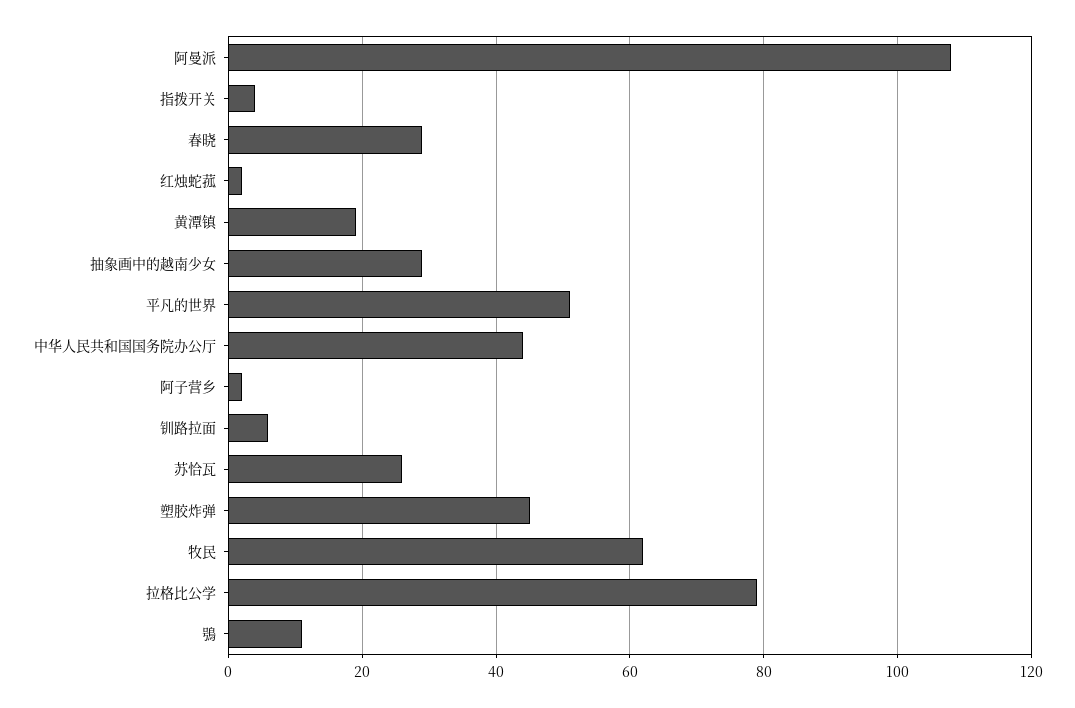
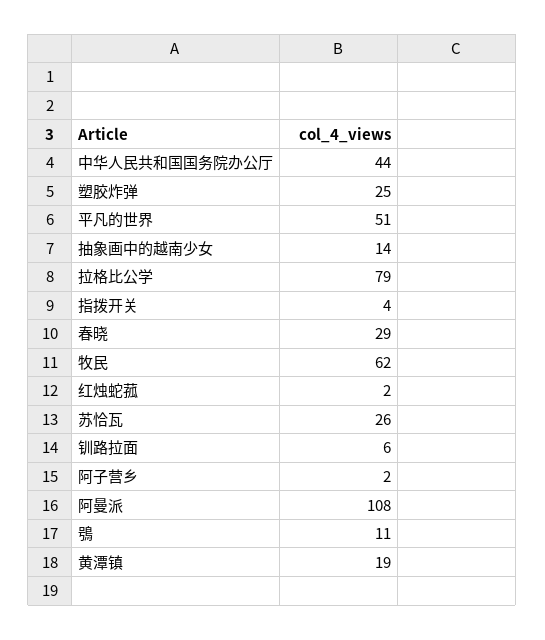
  {
    "阿曼派": 108,
    "指拨开关": 4,
    "春晓": 29,
    "红烛蛇菰": 2,
    "黄潭镇": 19,
-   "抽象画中的越南少女": 30,
+   "抽象画中的越南少女": 14,
    "平凡的世界": 51,
    "中华人民共和国国务院办公厅": 44,
    "阿子营乡": 2,
    "钏路拉面": 6,
    "苏恰瓦": 26,
-   "塑胶炸弹": 45,
+   "塑胶炸弹": 25,
    "牧民": 62,
    "拉格比公学": 79,
    "鴞": 11
  }

